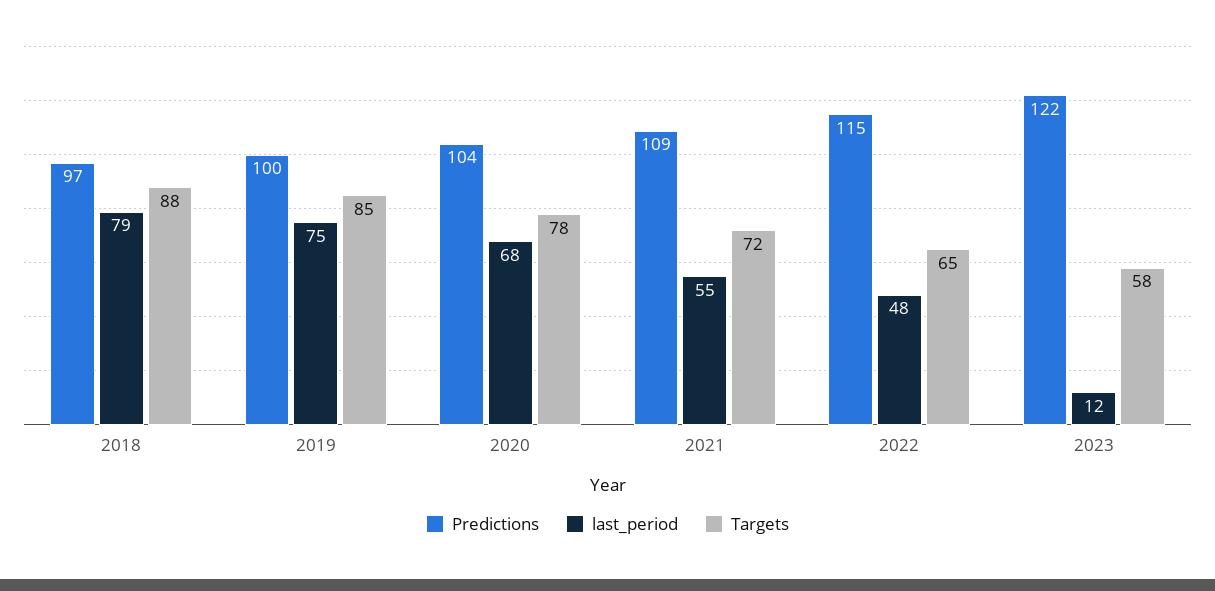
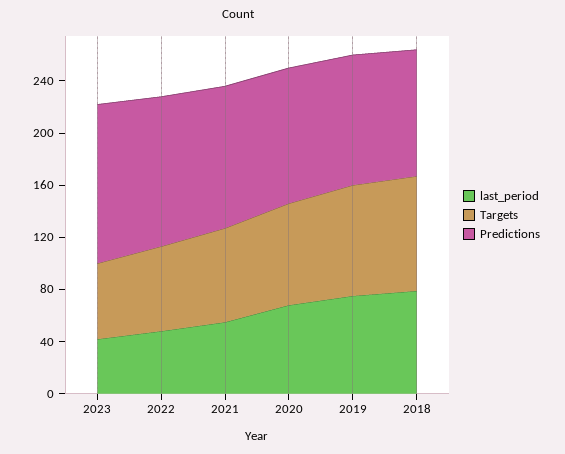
  {
    "Predictions": {
      "2018": 97,
      "2019": 100,
      "2020": 104,
      "2021": 109,
      "2022": 115,
      "2023": 122
    },
    "last_period": {
      "2018": 79,
      "2019": 75,
      "2020": 68,
      "2021": 55,
      "2022": 48,
-     "2023": 12
+     "2023": 40
    },
    "Targets": {
      "2018": 88,
      "2019": 85,
      "2020": 78,
      "2021": 72,
      "2022": 65,
      "2023": 58
    }
  }

